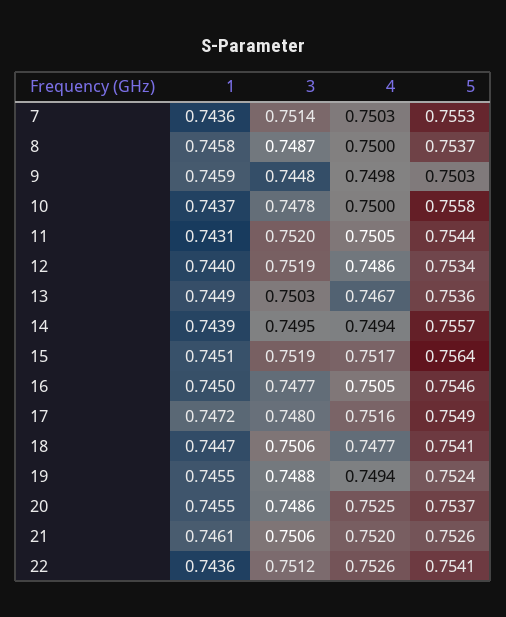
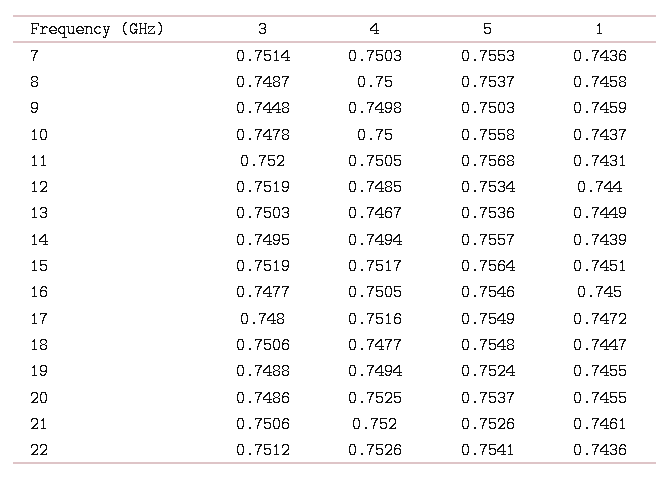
  {
    "1": {
      "7": 0.7436,
      "8": 0.7458,
      "9": 0.7459,
      "10": 0.7437,
      "11": 0.7431,
      "12": 0.744,
      "13": 0.7449,
      "14": 0.7439,
      "15": 0.7451,
      "16": 0.745,
      "17": 0.7472,
      "18": 0.7447,
      "19": 0.7455,
      "20": 0.7455,
      "21": 0.7461,
      "22": 0.7436
    },
    "3": {
      "7": 0.7514,
      "8": 0.7487,
      "9": 0.7448,
      "10": 0.7478,
      "11": 0.752,
      "12": 0.7519,
      "13": 0.7503,
      "14": 0.7495,
      "15": 0.7519,
      "16": 0.7477,
      "17": 0.748,
      "18": 0.7506,
      "19": 0.7488,
      "20": 0.7486,
      "21": 0.7506,
      "22": 0.7512
    },
    "4": {
      "7": 0.7503,
      "8": 0.75,
      "9": 0.7498,
      "10": 0.75,
      "11": 0.7505,
-     "12": 0.7486,
+     "12": 0.7485,
      "13": 0.7467,
      "14": 0.7494,
      "15": 0.7517,
      "16": 0.7505,
      "17": 0.7516,
      "18": 0.7477,
      "19": 0.7494,
      "20": 0.7525,
      "21": 0.752,
      "22": 0.7526
    },
    "5": {
      "7": 0.7553,
      "8": 0.7537,
      "9": 0.7503,
      "10": 0.7558,
-     "11": 0.7544,
+     "11": 0.7568,
      "12": 0.7534,
      "13": 0.7536,
      "14": 0.7557,
      "15": 0.7564,
      "16": 0.7546,
      "17": 0.7549,
-     "18": 0.7541,
+     "18": 0.7548,
      "19": 0.7524,
      "20": 0.7537,
      "21": 0.7526,
      "22": 0.7541
    }
  }

